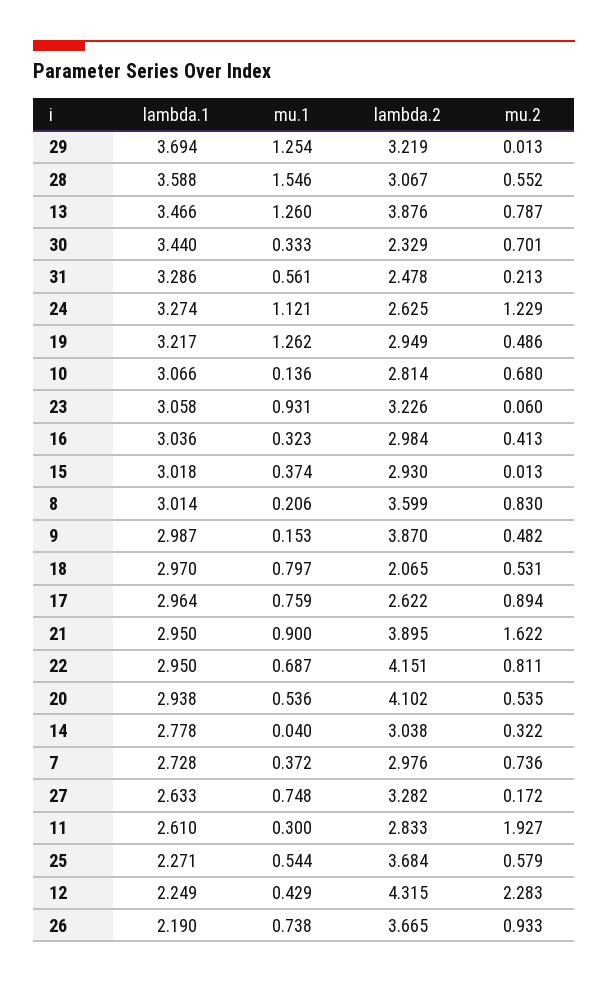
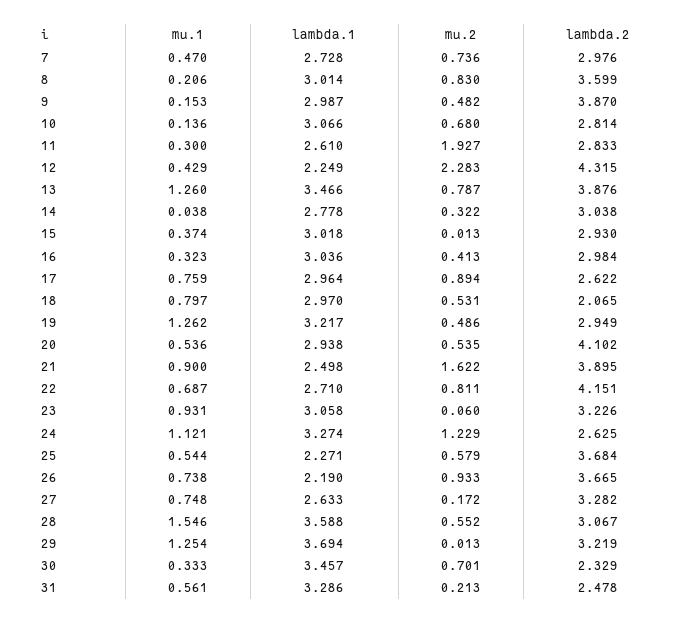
  {
    "lambda.1": {
      "29": 3.694,
      "28": 3.588,
      "13": 3.466,
-     "30": 3.44,
+     "30": 3.457,
      "31": 3.286,
      "24": 3.274,
      "19": 3.217,
      "10": 3.066,
      "23": 3.058,
      "16": 3.036,
      "15": 3.018,
      "8": 3.014,
      "9": 2.987,
      "18": 2.97,
      "17": 2.964,
-     "21": 2.95,
+     "21": 2.498,
-     "22": 2.95,
+     "22": 2.71,
      "20": 2.938,
      "14": 2.778,
      "7": 2.728,
      "27": 2.633,
      "11": 2.61,
      "25": 2.271,
      "12": 2.249,
      "26": 2.19
    },
    "mu.1": {
      "29": 1.254,
      "28": 1.546,
      "13": 1.26,
      "30": 0.333,
      "31": 0.561,
      "24": 1.121,
      "19": 1.262,
      "10": 0.136,
      "23": 0.931,
      "16": 0.323,
      "15": 0.374,
      "8": 0.206,
      "9": 0.153,
      "18": 0.797,
      "17": 0.759,
      "21": 0.9,
      "22": 0.687,
      "20": 0.536,
-     "14": 0.04,
+     "14": 0.038,
-     "7": 0.372,
+     "7": 0.47,
      "27": 0.748,
      "11": 0.3,
      "25": 0.544,
      "12": 0.429,
      "26": 0.738
    },
    "lambda.2": {
      "29": 3.219,
      "28": 3.067,
      "13": 3.876,
      "30": 2.329,
      "31": 2.478,
      "24": 2.625,
      "19": 2.949,
      "10": 2.814,
      "23": 3.226,
      "16": 2.984,
      "15": 2.93,
      "8": 3.599,
      "9": 3.87,
      "18": 2.065,
      "17": 2.622,
      "21": 3.895,
      "22": 4.151,
      "20": 4.102,
      "14": 3.038,
      "7": 2.976,
      "27": 3.282,
      "11": 2.833,
      "25": 3.684,
      "12": 4.315,
      "26": 3.665
    },
    "mu.2": {
      "29": 0.013,
      "28": 0.552,
      "13": 0.787,
      "30": 0.701,
      "31": 0.213,
      "24": 1.229,
      "19": 0.486,
      "10": 0.68,
      "23": 0.06,
      "16": 0.413,
      "15": 0.013,
      "8": 0.83,
      "9": 0.482,
      "18": 0.531,
      "17": 0.894,
      "21": 1.622,
      "22": 0.811,
      "20": 0.535,
      "14": 0.322,
      "7": 0.736,
      "27": 0.172,
      "11": 1.927,
      "25": 0.579,
      "12": 2.283,
      "26": 0.933
    }
  }

